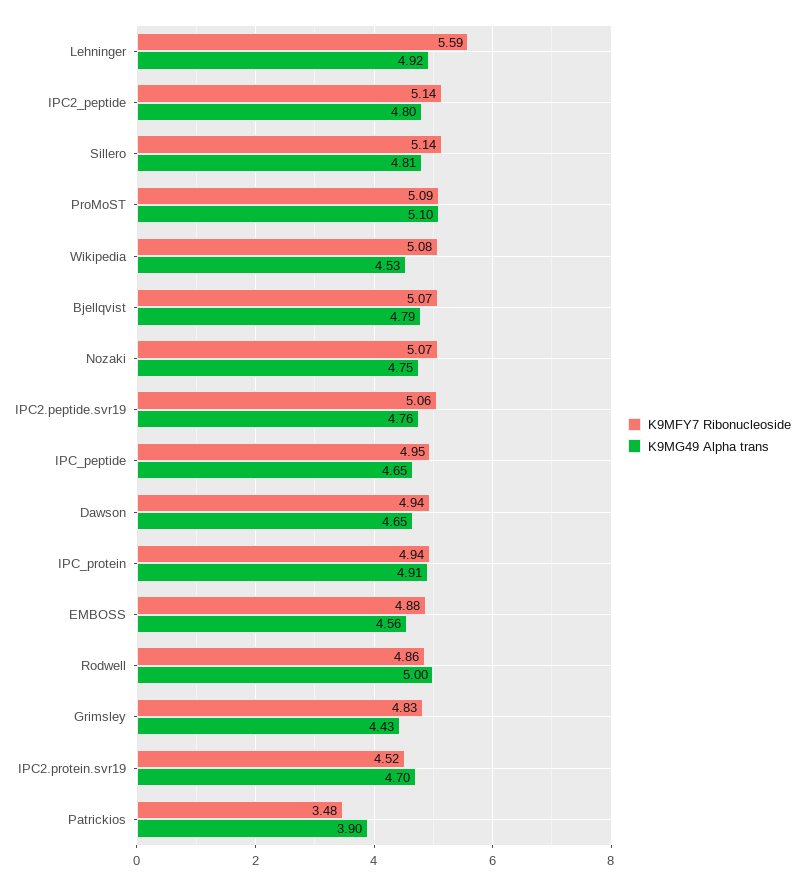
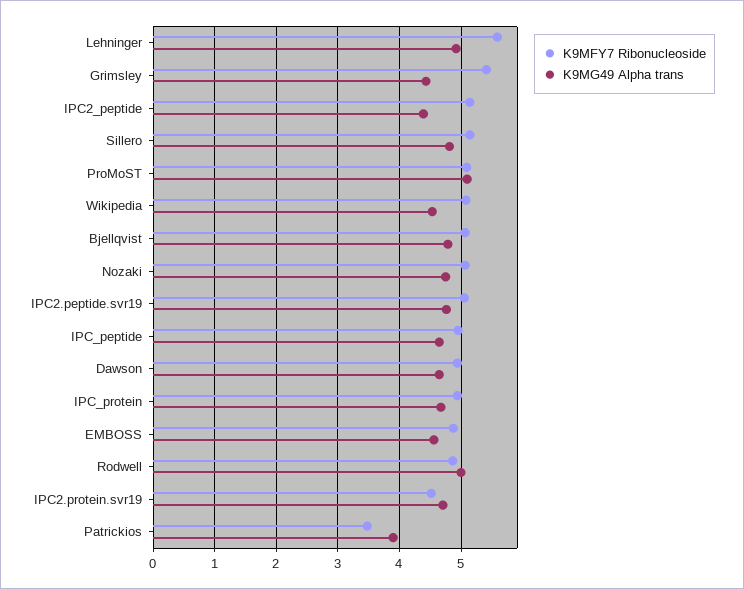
  {
    "K9MFY7 Ribonucleoside": {
      "Lehninger": 5.59,
      "IPC2_peptide": 5.14,
      "Sillero": 5.14,
      "ProMoST": 5.09,
      "Wikipedia": 5.08,
      "Bjellqvist": 5.07,
      "Nozaki": 5.07,
      "IPC2.peptide.svr19": 5.06,
      "IPC_peptide": 4.95,
      "Dawson": 4.94,
      "IPC_protein": 4.94,
      "EMBOSS": 4.88,
      "Rodwell": 4.86,
-     "Grimsley": 4.83,
+     "Grimsley": 5.4,
      "IPC2.protein.svr19": 4.52,
      "Patrickios": 3.48
    },
    "K9MG49 Alpha trans": {
      "Lehninger": 4.92,
-     "IPC2_peptide": 4.8,
+     "IPC2_peptide": 4.4,
      "Sillero": 4.81,
      "ProMoST": 5.1,
      "Wikipedia": 4.53,
      "Bjellqvist": 4.79,
      "Nozaki": 4.75,
      "IPC2.peptide.svr19": 4.76,
      "IPC_peptide": 4.65,
      "Dawson": 4.65,
-     "IPC_protein": 4.91,
+     "IPC_protein": 4.7,
      "EMBOSS": 4.56,
      "Rodwell": 5,
      "Grimsley": 4.43,
      "IPC2.protein.svr19": 4.7,
      "Patrickios": 3.9
    }
  }

